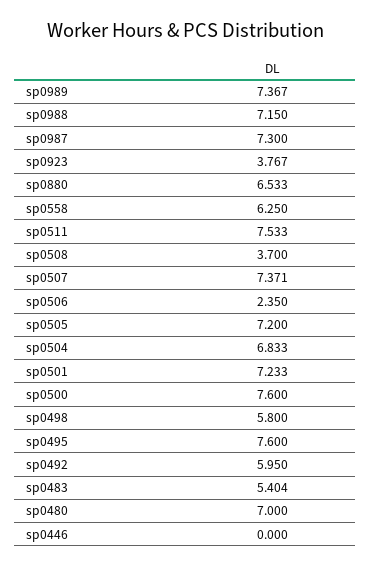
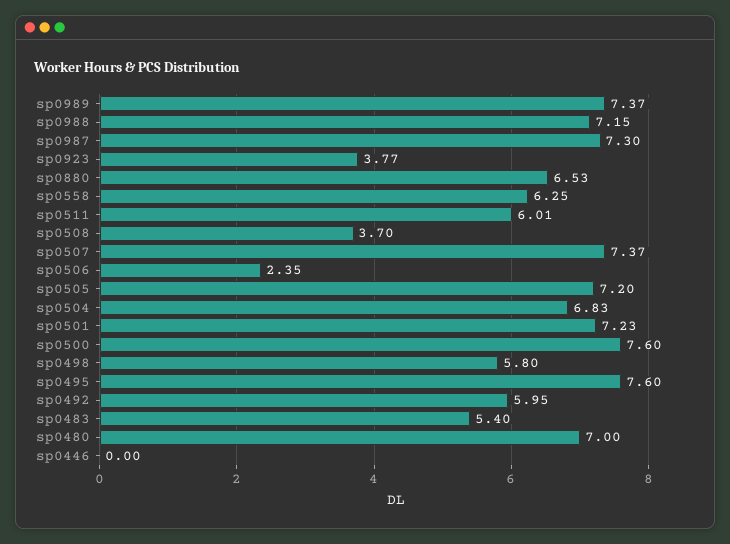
  {
    "sp0989": 7.367,
    "sp0988": 7.15,
    "sp0987": 7.3,
    "sp0923": 3.767,
    "sp0880": 6.533,
    "sp0558": 6.25,
-   "sp0511": 7.533,
+   "sp0511": 6.01,
    "sp0508": 3.7,
    "sp0507": 7.371,
    "sp0506": 2.35,
    "sp0505": 7.2,
    "sp0504": 6.833,
    "sp0501": 7.233,
    "sp0500": 7.6,
    "sp0498": 5.8,
    "sp0495": 7.6,
    "sp0492": 5.95,
    "sp0483": 5.404,
    "sp0480": 7,
    "sp0446": 0
  }

